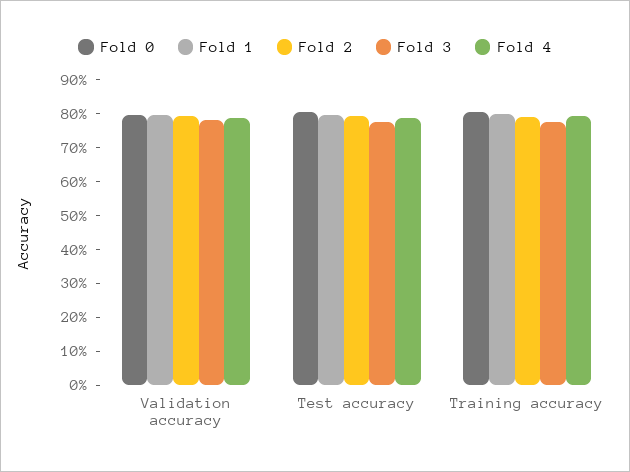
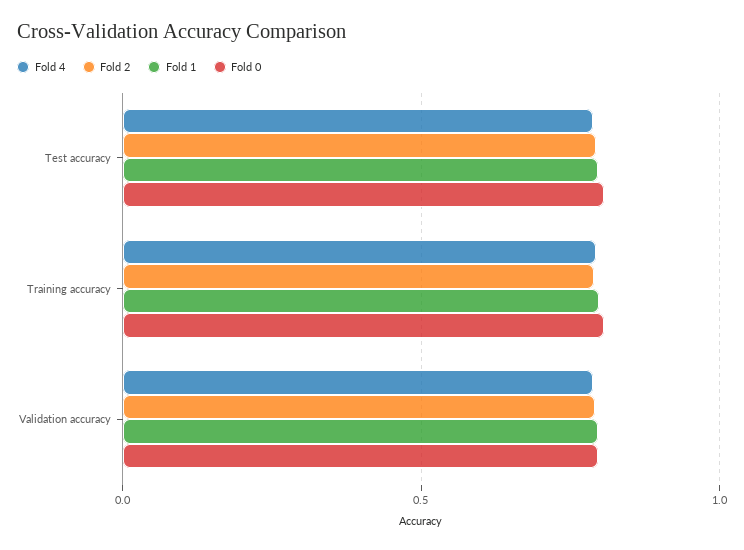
  {
    "Fold 0": {
      "Validation accuracy": 0.8,
      "Test accuracy": 0.8,
      "Training accuracy": 0.8
    },
    "Fold 1": {
      "Validation accuracy": 0.8,
      "Test accuracy": 0.8,
      "Training accuracy": 0.8
    },
    "Fold 2": {
      "Validation accuracy": 0.8,
      "Test accuracy": 0.8,
      "Training accuracy": 0.8
    },
-   "Fold 3": {
-     "Validation accuracy": 0.775,
-     "Test accuracy": 0.775,
-     "Training accuracy": 0.775
-   },
    "Fold 4": {
      "Validation accuracy": 0.8,
      "Test accuracy": 0.8,
      "Training accuracy": 0.8
    }
  }

